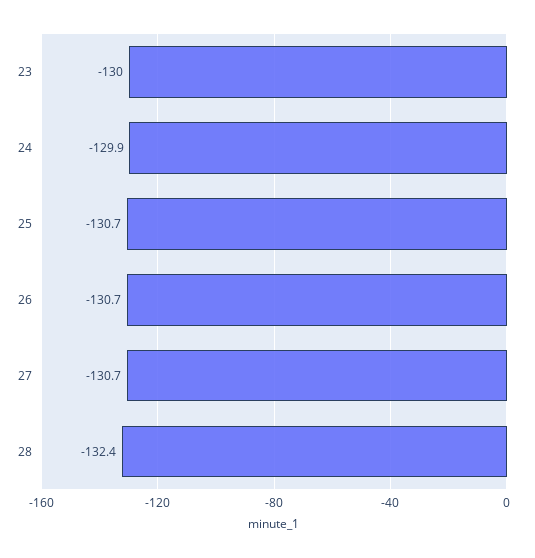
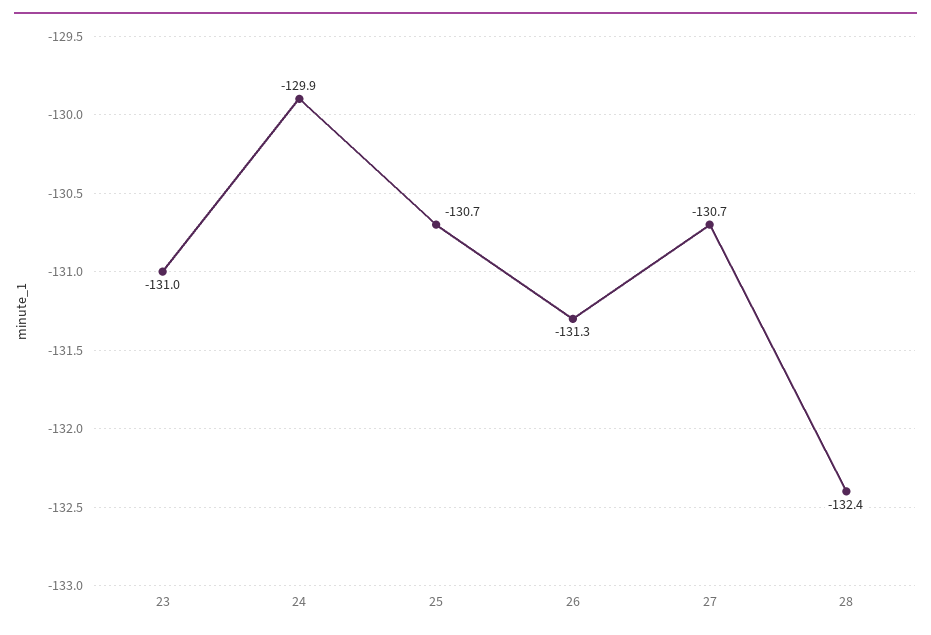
  {
-   "23": -130,
+   "23": -131,
    "24": -129.9,
    "25": -130.7,
-   "26": -130.7,
+   "26": -131.3,
    "27": -130.7,
    "28": -132.4
  }

